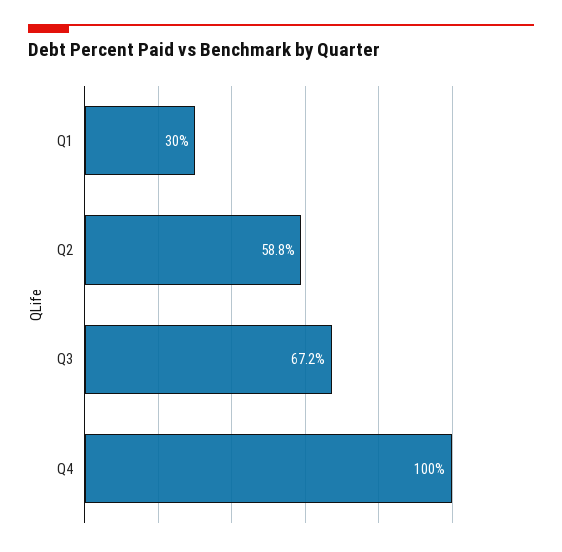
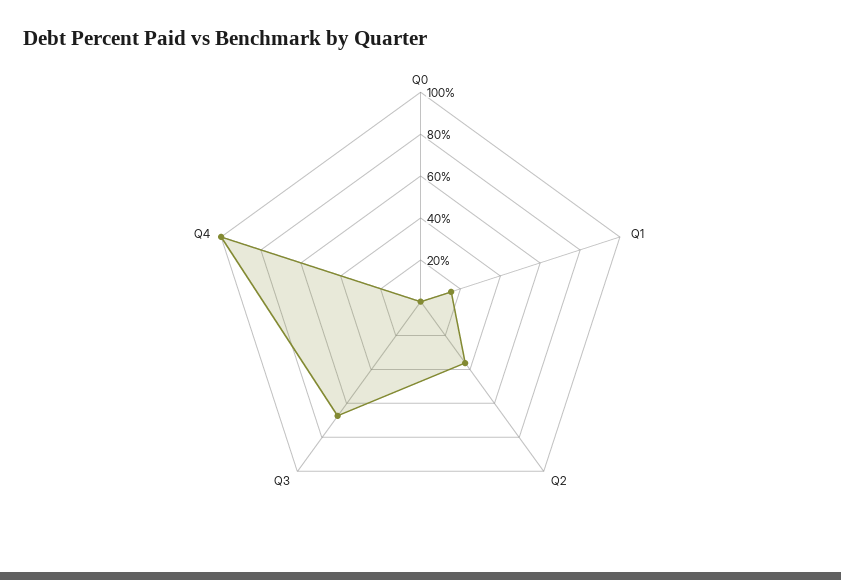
  {
-   "Q1": 30,
+   "Q1": 15,
-   "Q2": 58.8,
+   "Q2": 35,
    "Q3": 67.2,
-   "Q4": 100
+   "Q4": 100,
+   "Q0": 0
  }

